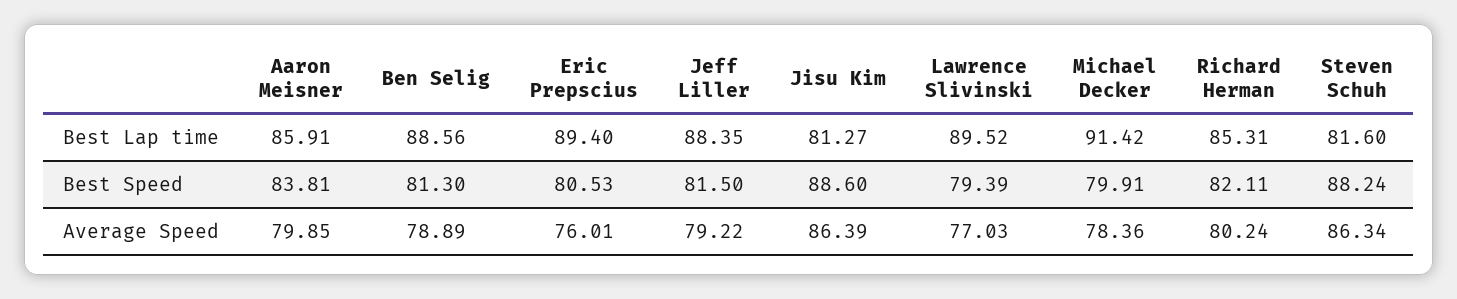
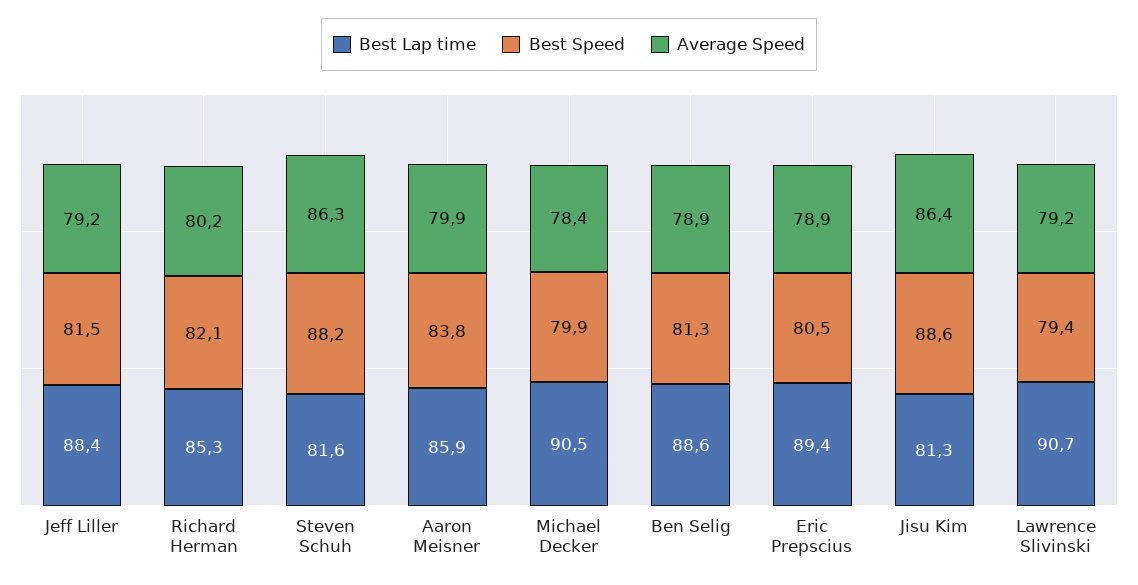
  {
    "Best Lap time": {
      "Aaron Meisner": 85.91,
      "Ben Selig": 88.56,
      "Eric Prepscius": 89.4,
      "Jeff Liller": 88.35,
      "Jisu Kim": 81.27,
-     "Lawrence Slivinski": 89.52,
+     "Lawrence Slivinski": 90.7,
-     "Michael Decker": 91.42,
+     "Michael Decker": 90.5,
      "Richard Herman": 85.31,
      "Steven Schuh": 81.6
    },
    "Best Speed": {
      "Aaron Meisner": 83.81,
      "Ben Selig": 81.3,
      "Eric Prepscius": 80.53,
      "Jeff Liller": 81.5,
      "Jisu Kim": 88.6,
      "Lawrence Slivinski": 79.39,
      "Michael Decker": 79.91,
      "Richard Herman": 82.11,
      "Steven Schuh": 88.24
    },
    "Average Speed": {
      "Aaron Meisner": 79.85,
      "Ben Selig": 78.89,
-     "Eric Prepscius": 76.01,
+     "Eric Prepscius": 78.9,
      "Jeff Liller": 79.22,
      "Jisu Kim": 86.39,
-     "Lawrence Slivinski": 77.03,
+     "Lawrence Slivinski": 79.2,
      "Michael Decker": 78.36,
      "Richard Herman": 80.24,
      "Steven Schuh": 86.34
    }
  }

